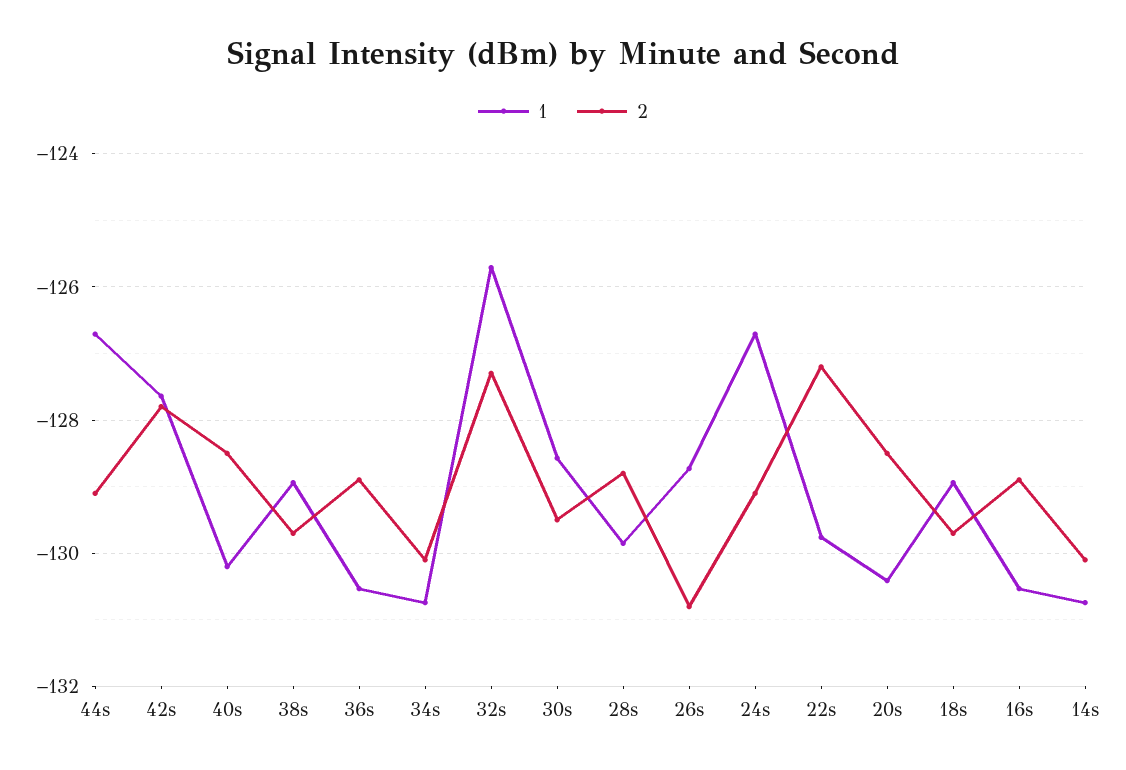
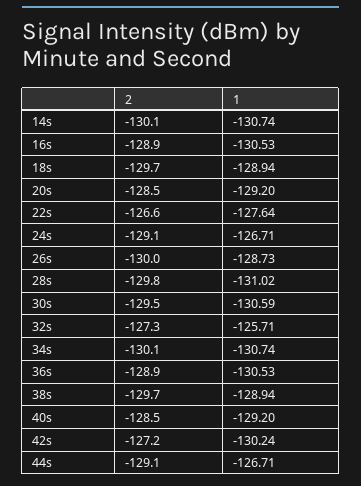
  {
    "1": {
      "44s": -126.71,
-     "42s": -127.6,
+     "42s": -130.24,
-     "40s": -130.2,
+     "40s": -129.2,
      "38s": -128.94,
      "36s": -130.53,
      "34s": -130.74,
      "32s": -125.71,
-     "30s": -128.6,
+     "30s": -130.59,
-     "28s": -129.8,
+     "28s": -131.02,
      "26s": -128.73,
      "24s": -126.71,
-     "22s": -129.8,
+     "22s": -127.64,
-     "20s": -130.4,
+     "20s": -129.2,
      "18s": -128.94,
      "16s": -130.53,
      "14s": -130.74
    },
    "2": {
      "44s": -129.1,
-     "42s": -127.8,
+     "42s": -127.2,
      "40s": -128.5,
      "38s": -129.7,
      "36s": -128.9,
      "34s": -130.1,
      "32s": -127.3,
      "30s": -129.5,
-     "28s": -128.8,
+     "28s": -129.8,
-     "26s": -130.8,
+     "26s": -130,
      "24s": -129.1,
-     "22s": -127.2,
+     "22s": -126.6,
      "20s": -128.5,
      "18s": -129.7,
      "16s": -128.9,
      "14s": -130.1
    }
  }

